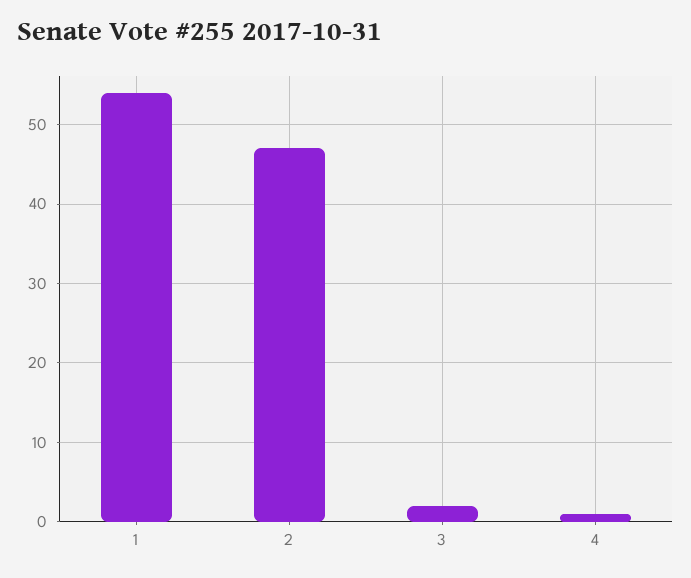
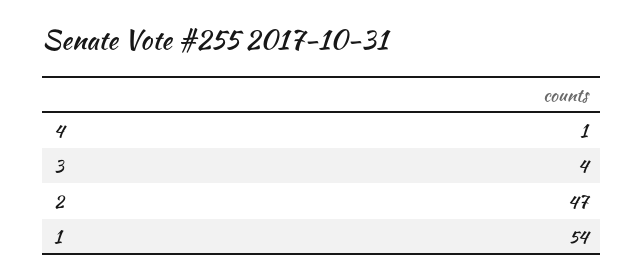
  {
    "1": 54,
    "2": 47,
-   "3": 2,
+   "3": 4,
    "4": 1
  }

